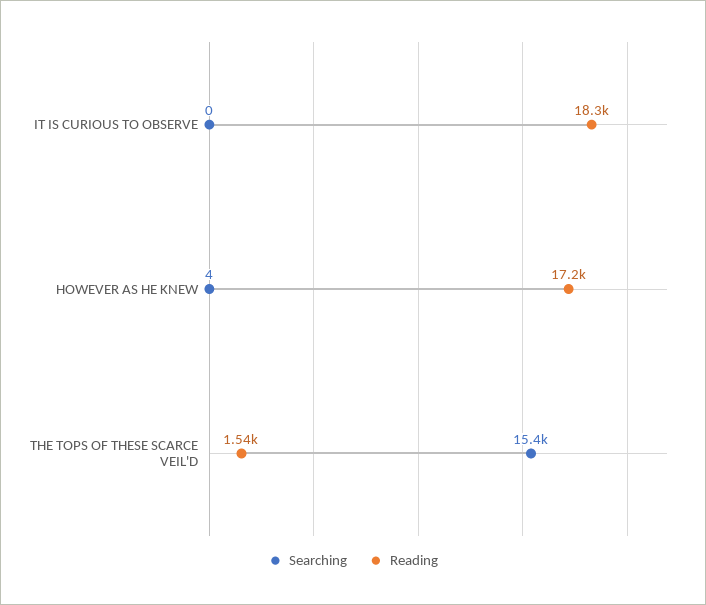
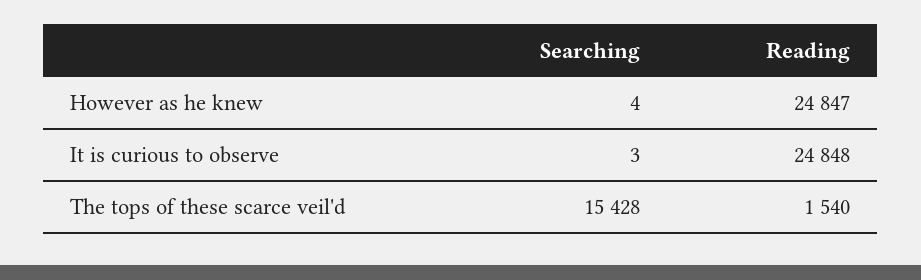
  {
    "Searching": {
-     "IT IS CURIOUS TO OBSERVE": 0,
+     "IT IS CURIOUS TO OBSERVE": 3,
      "HOWEVER AS HE KNEW": 4,
      "THE TOPS OF THESE SCARCE VEIL'D": 15428
    },
    "Reading": {
-     "IT IS CURIOUS TO OBSERVE": 18300,
+     "IT IS CURIOUS TO OBSERVE": 24848,
-     "HOWEVER AS HE KNEW": 17200,
+     "HOWEVER AS HE KNEW": 24847,
      "THE TOPS OF THESE SCARCE VEIL'D": 1540
    }
  }

